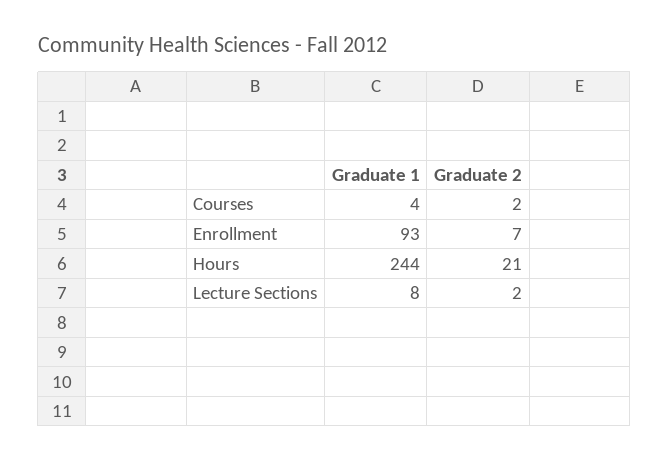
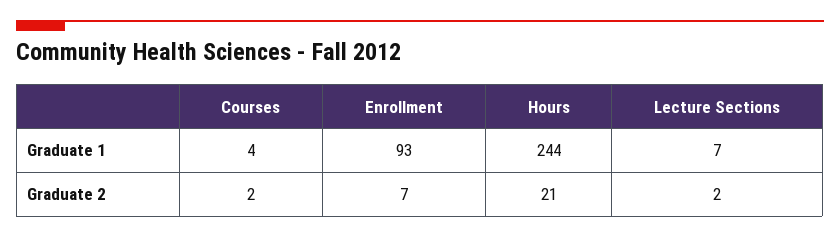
  {
    "Graduate 1": {
      "Courses": 4,
      "Enrollment": 93,
      "Hours": 244,
-     "Lecture Sections": 8
+     "Lecture Sections": 7
    },
    "Graduate 2": {
      "Courses": 2,
      "Enrollment": 7,
      "Hours": 21,
      "Lecture Sections": 2
    }
  }

